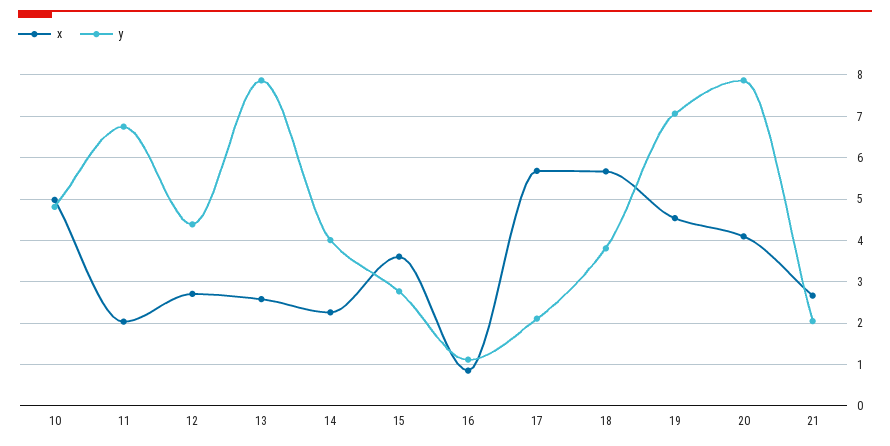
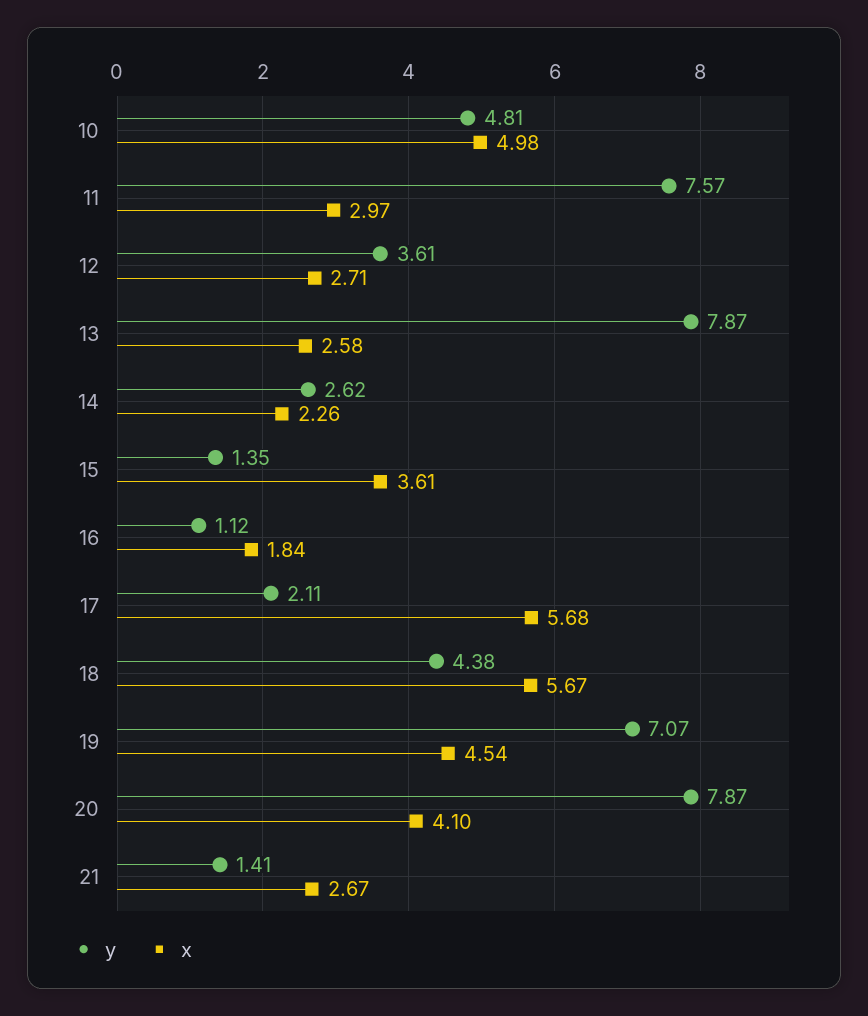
  {
    "x": {
      "10": 4.98,
-     "11": 2,
+     "11": 2.97,
      "12": 2.71,
      "13": 2.58,
      "14": 2.26,
      "15": 3.61,
-     "16": 0.8,
+     "16": 1.84,
      "17": 5.68,
      "18": 5.67,
      "19": 4.54,
      "20": 4.1,
      "21": 2.67
    },
    "y": {
      "10": 4.81,
-     "11": 6.8,
+     "11": 7.57,
-     "12": 4.4,
+     "12": 3.61,
      "13": 7.87,
-     "14": 4,
+     "14": 2.62,
-     "15": 2.8,
+     "15": 1.35,
      "16": 1.12,
      "17": 2.11,
-     "18": 3.8,
+     "18": 4.38,
      "19": 7.07,
      "20": 7.87,
-     "21": 2
+     "21": 1.41
    }
  }

